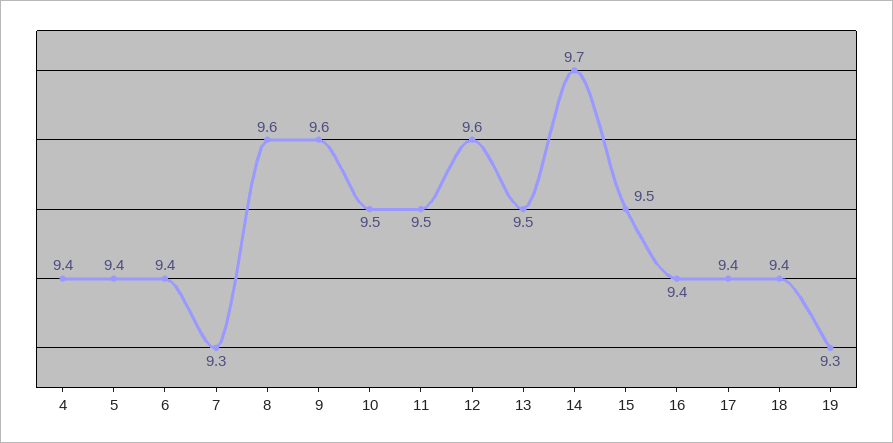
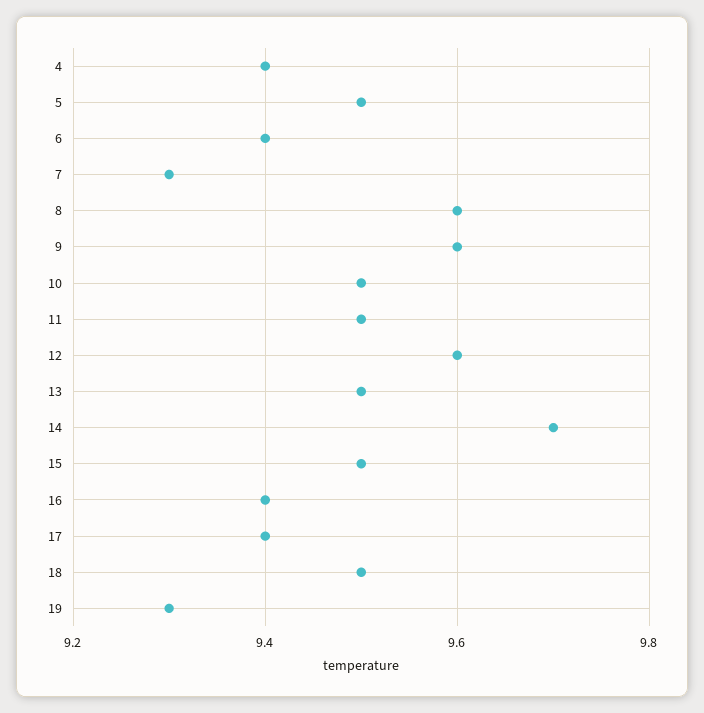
  {
    "4": 9.4,
-   "5": 9.4,
+   "5": 9.5,
    "6": 9.4,
    "7": 9.3,
    "8": 9.6,
    "9": 9.6,
    "10": 9.5,
    "11": 9.5,
    "12": 9.6,
    "13": 9.5,
    "14": 9.7,
    "15": 9.5,
    "16": 9.4,
    "17": 9.4,
-   "18": 9.4,
+   "18": 9.5,
    "19": 9.3
  }

